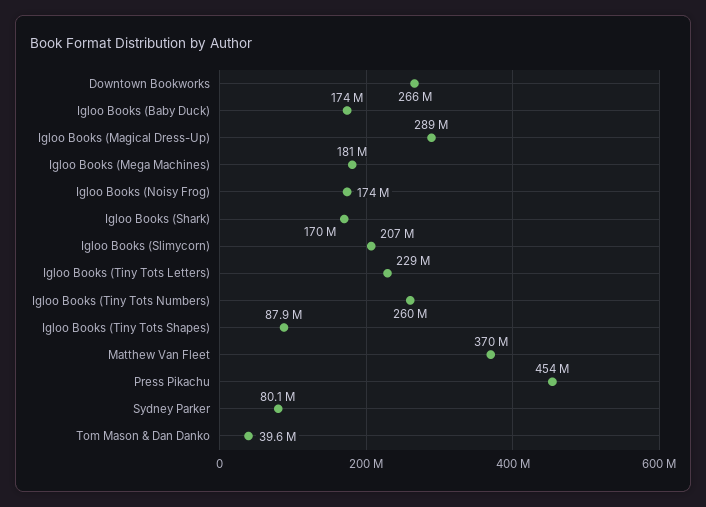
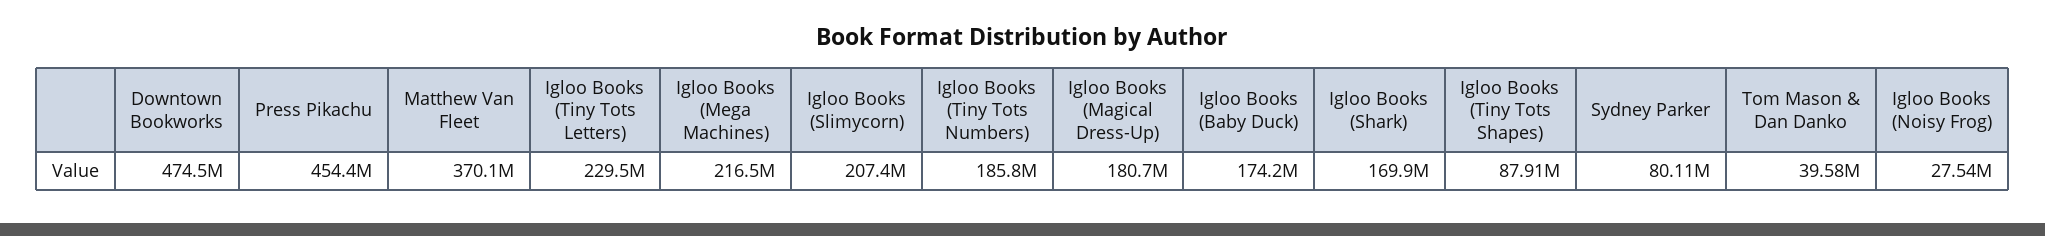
  {
-   "Downtown Bookworks": 266000000,
+   "Downtown Bookworks": 474500000,
    "Igloo Books (Baby Duck)": 174200000,
-   "Igloo Books (Magical Dress-Up)": 289000000,
+   "Igloo Books (Magical Dress-Up)": 180700000,
-   "Igloo Books (Mega Machines)": 181000000,
+   "Igloo Books (Mega Machines)": 216500000,
-   "Igloo Books (Noisy Frog)": 174000000,
+   "Igloo Books (Noisy Frog)": 27540000,
    "Igloo Books (Shark)": 169900000,
    "Igloo Books (Slimycorn)": 207400000,
    "Igloo Books (Tiny Tots Letters)": 229500000,
-   "Igloo Books (Tiny Tots Numbers)": 260000000,
+   "Igloo Books (Tiny Tots Numbers)": 185800000,
    "Igloo Books (Tiny Tots Shapes)": 87910000,
    "Matthew Van Fleet": 370100000,
    "Press Pikachu": 454400000,
    "Sydney Parker": 80110000,
    "Tom Mason & Dan Danko": 39580000
  }

